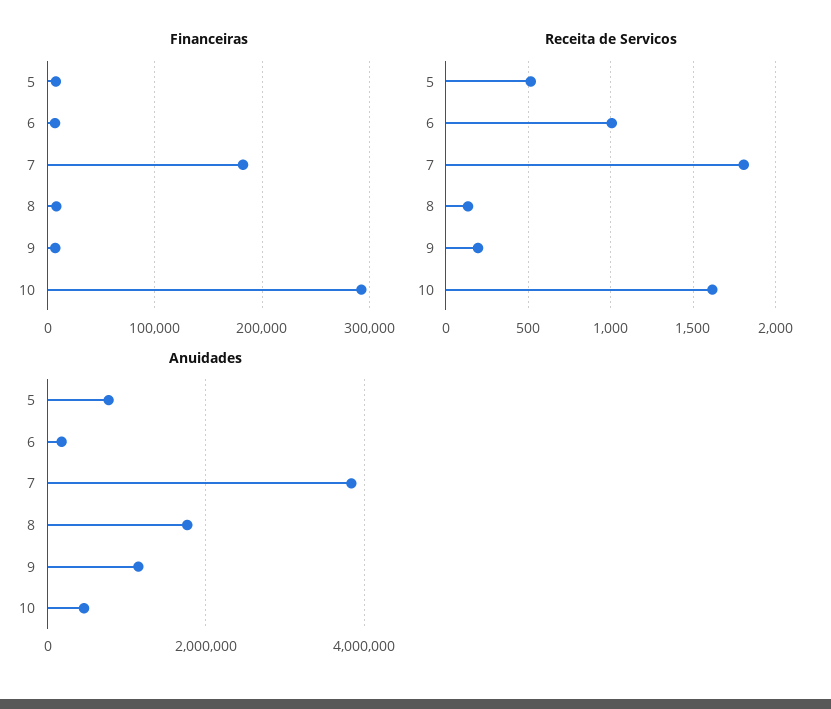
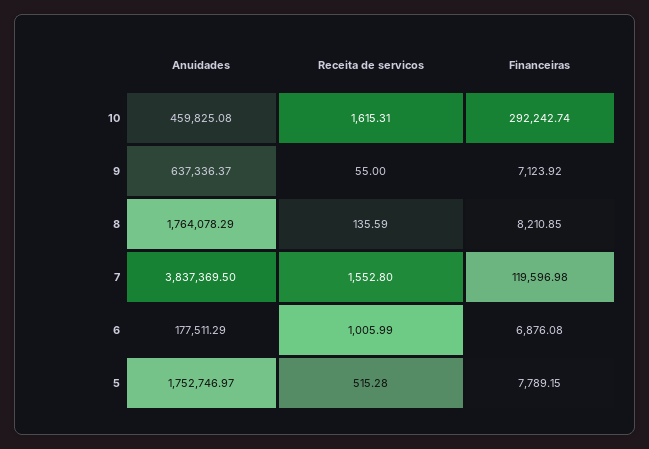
  {
    "Financeiras": {
      "5": 7789.15,
      "6": 6876.08,
-     "7": 180000,
+     "7": 119596.98,
      "8": 8210.85,
      "9": 7123.92,
      "10": 292242.74
    },
    "Receita de Servicos": {
      "5": 515.28,
      "6": 1005.99,
-     "7": 1800,
+     "7": 1552.8,
      "8": 135.59,
-     "9": 200,
+     "9": 55,
      "10": 1615.31
    },
    "Anuidades": {
-     "5": 800000,
+     "5": 1752746.97,
      "6": 177511.29,
      "7": 3837369.5,
      "8": 1764078.29,
-     "9": 1200000,
+     "9": 637336.37,
      "10": 459825.08
    }
  }

